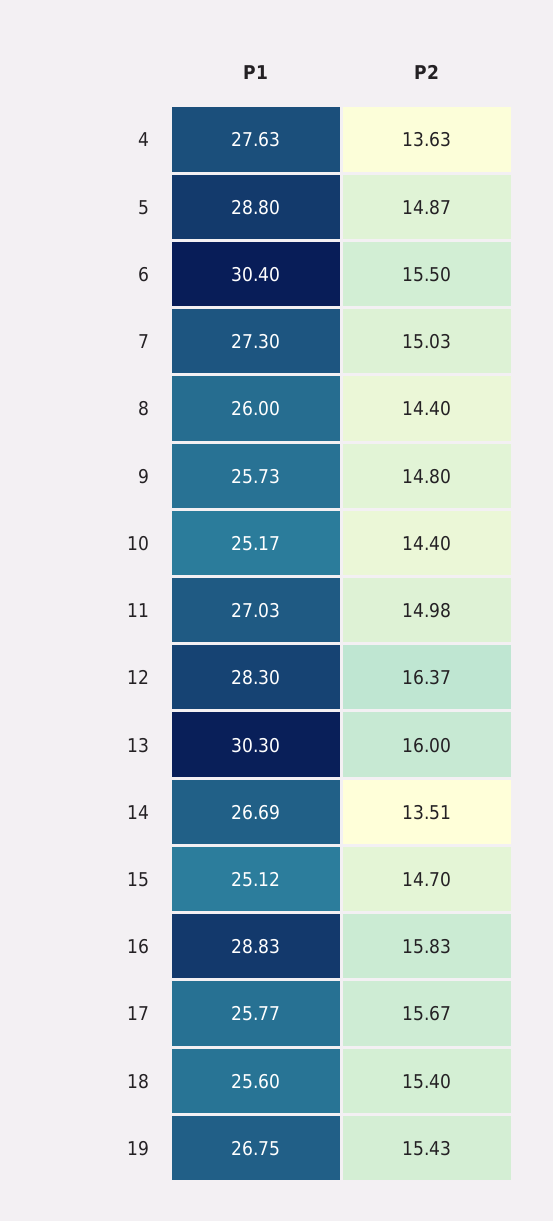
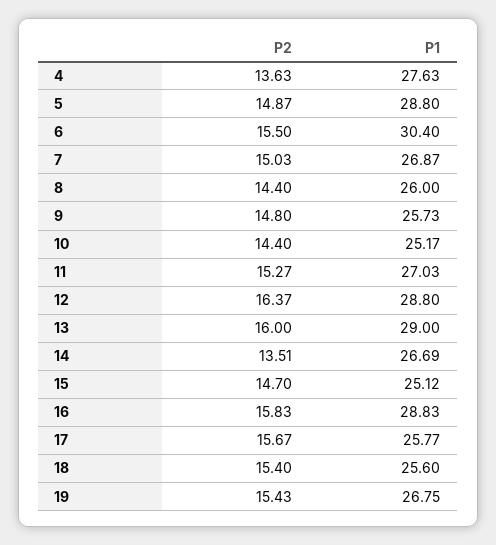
  {
    "P1": {
      "4": 27.63,
      "5": 28.8,
      "6": 30.4,
-     "7": 27.3,
+     "7": 26.87,
      "8": 26,
      "9": 25.73,
      "10": 25.17,
      "11": 27.03,
-     "12": 28.3,
+     "12": 28.8,
-     "13": 30.3,
+     "13": 29,
      "14": 26.69,
      "15": 25.12,
      "16": 28.83,
      "17": 25.77,
      "18": 25.6,
      "19": 26.75
    },
    "P2": {
      "4": 13.63,
      "5": 14.87,
      "6": 15.5,
      "7": 15.03,
      "8": 14.4,
      "9": 14.8,
      "10": 14.4,
-     "11": 14.98,
+     "11": 15.27,
      "12": 16.37,
      "13": 16,
      "14": 13.51,
      "15": 14.7,
      "16": 15.83,
      "17": 15.67,
      "18": 15.4,
      "19": 15.43
    }
  }

